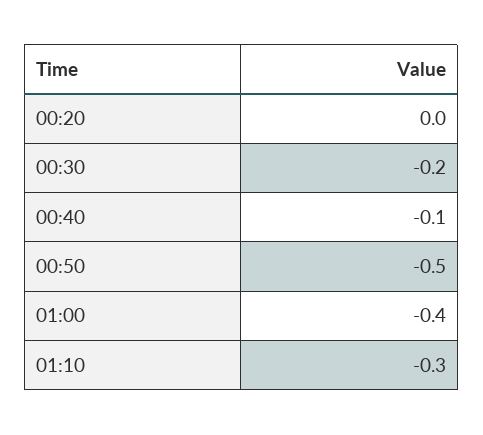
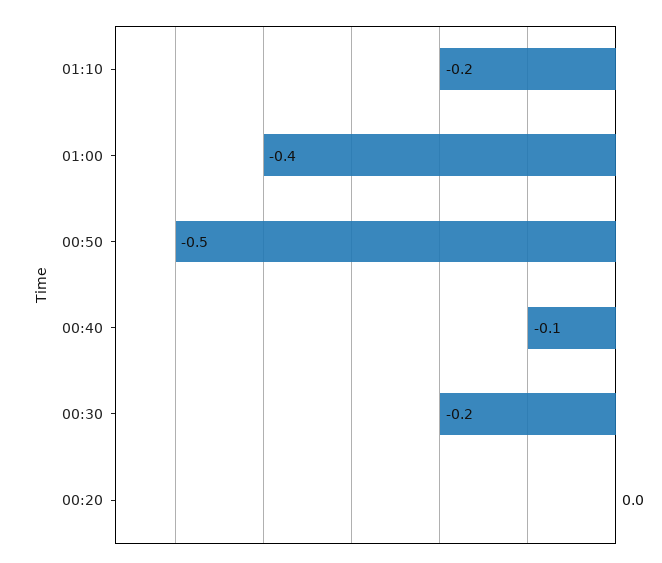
  {
    "00:20": 0,
    "00:30": -0.2,
    "00:40": -0.1,
    "00:50": -0.5,
    "01:00": -0.4,
-   "01:10": -0.3
+   "01:10": -0.2
  }

